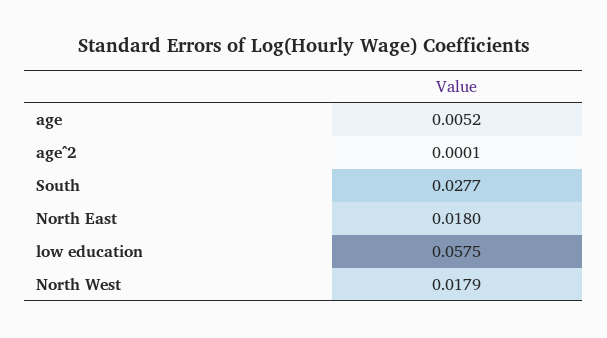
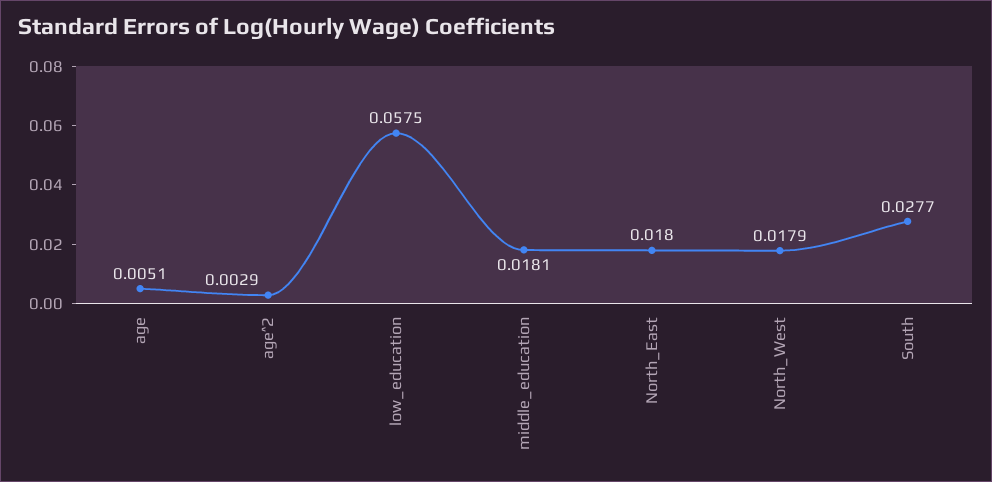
  {
-   "age": 0.0052,
+   "age": 0.0051,
-   "age^2": 0.0001,
+   "age^2": 0.0029,
    "South": 0.0277,
    "North East": 0.018,
    "low education": 0.0575,
-   "North West": 0.0179
+   "North West": 0.0179,
+   "middle_education": 0.0181
  }

